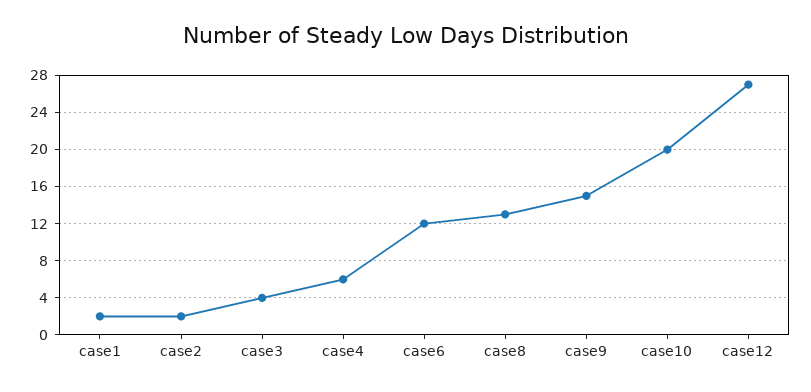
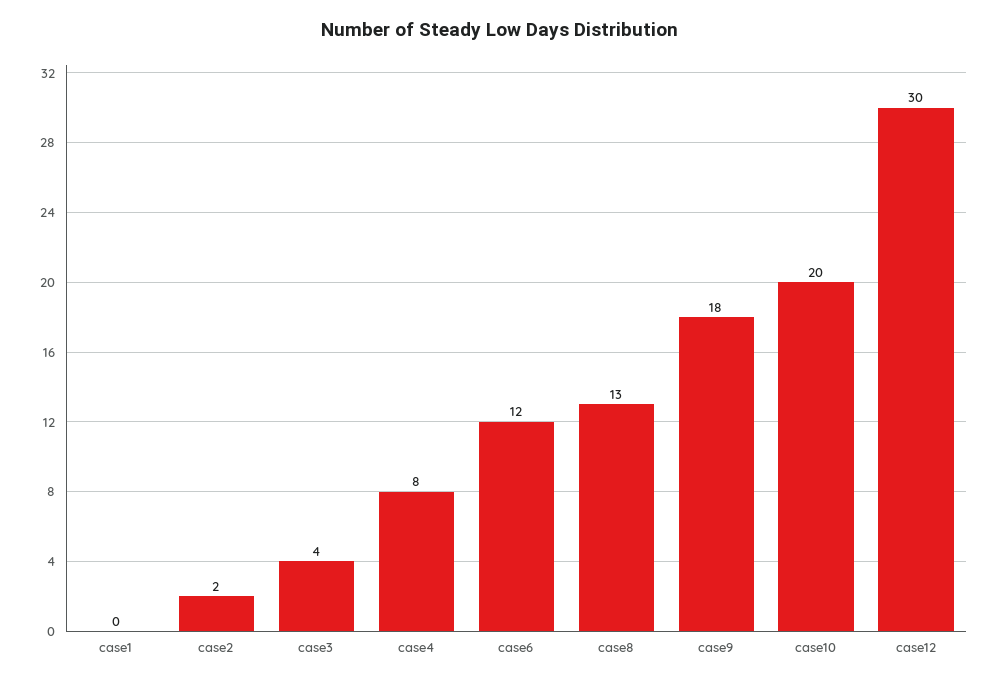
  {
-   "case1": 2,
+   "case1": 0,
    "case2": 2,
    "case3": 4,
-   "case4": 6,
+   "case4": 8,
    "case6": 12,
    "case8": 13,
-   "case9": 15,
+   "case9": 18,
    "case10": 20,
-   "case12": 27
+   "case12": 30
  }

